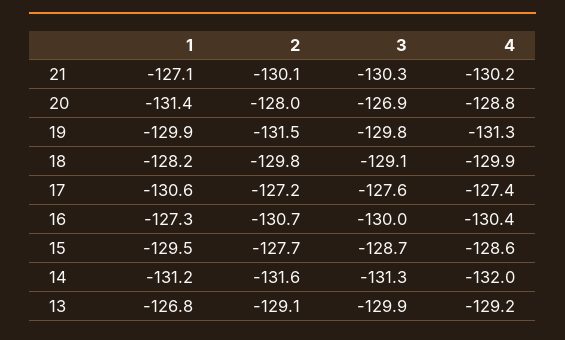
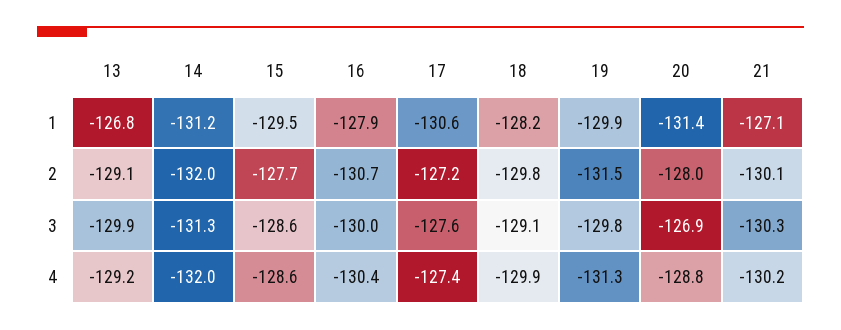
  {
    "1": {
      "21": -127.1,
      "20": -131.4,
      "19": -129.9,
      "18": -128.2,
      "17": -130.6,
-     "16": -127.3,
+     "16": -127.9,
      "15": -129.5,
      "14": -131.2,
      "13": -126.8
    },
    "2": {
      "21": -130.1,
      "20": -128,
      "19": -131.5,
      "18": -129.8,
      "17": -127.2,
      "16": -130.7,
      "15": -127.7,
-     "14": -131.6,
+     "14": -132,
      "13": -129.1
    },
    "3": {
      "21": -130.3,
      "20": -126.9,
      "19": -129.8,
      "18": -129.1,
      "17": -127.6,
      "16": -130,
-     "15": -128.7,
+     "15": -128.6,
      "14": -131.3,
      "13": -129.9
    },
    "4": {
      "21": -130.2,
      "20": -128.8,
      "19": -131.3,
      "18": -129.9,
      "17": -127.4,
      "16": -130.4,
      "15": -128.6,
      "14": -132,
      "13": -129.2
    }
  }

